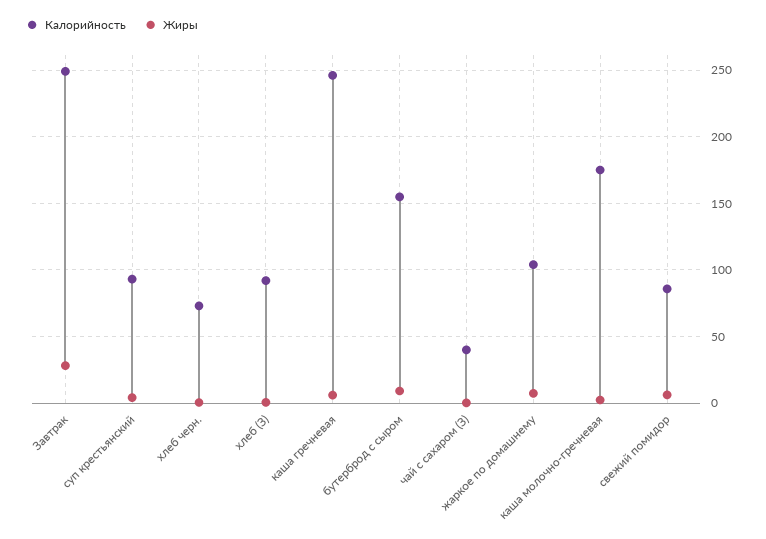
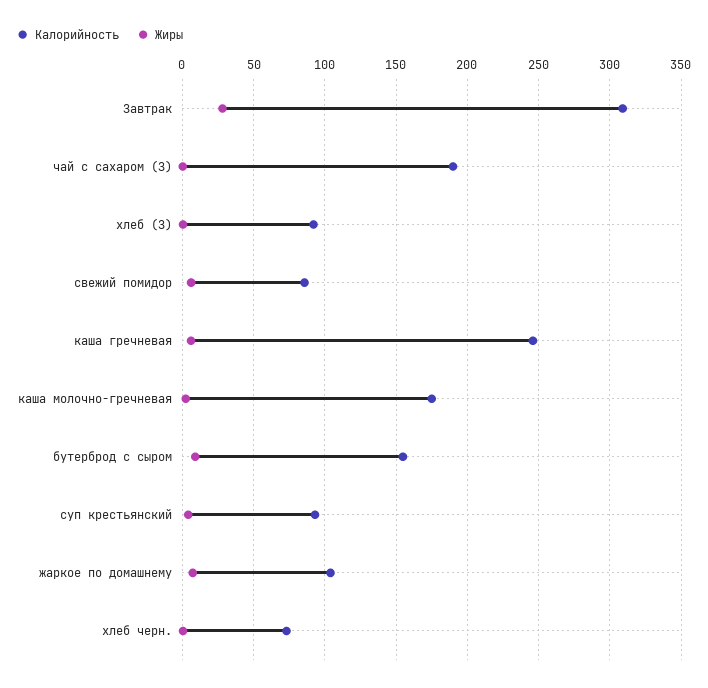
  {
    "Калорийность": {
-     "Завтрак": 250,
+     "Завтрак": 310,
      "суп крестьянский": 95,
      "хлеб черн.": 75,
      "хлеб (З)": 90,
      "каша гречневая": 245,
      "бутерброд с сыром": 155,
-     "чай с сахаром (З)": 40,
+     "чай с сахаром (З)": 190,
      "жаркое по домашнему": 105,
      "каша молочно-гречневая": 175,
      "свежий помидор": 85
    },
    "Жиры": {
      "Завтрак": 30,
      "суп крестьянский": 5,
      "хлеб черн.": 0,
      "хлеб (З)": 0,
      "каша гречневая": 5,
      "бутерброд с сыром": 10,
      "чай с сахаром (З)": 0,
      "жаркое по домашнему": 5,
      "каша молочно-гречневая": 0,
      "свежий помидор": 5
    }
  }

